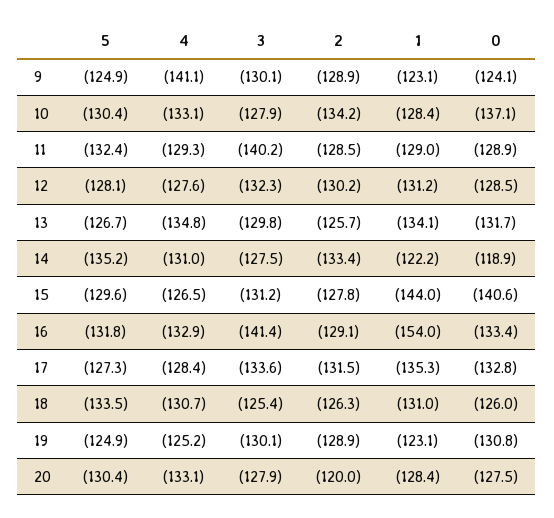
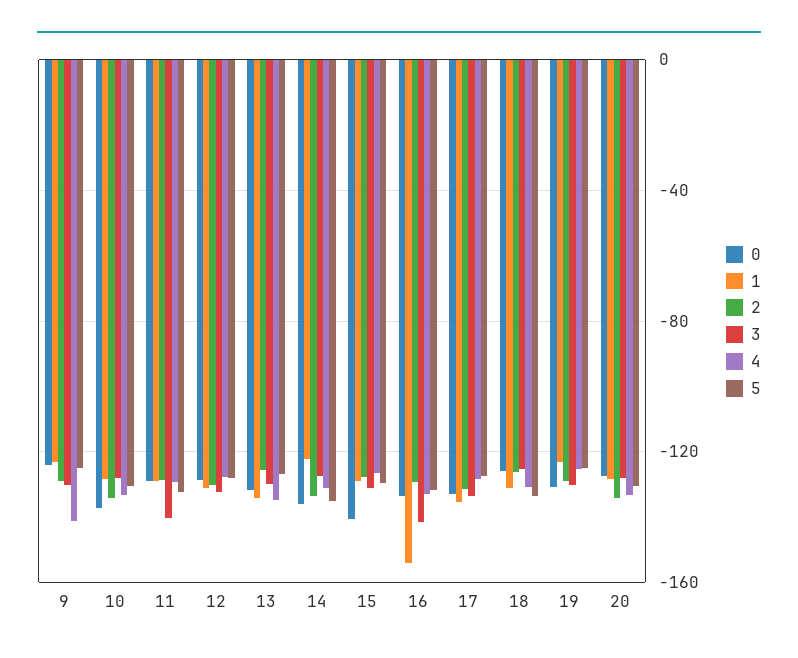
  {
    "5": {
      "9": -124.9,
      "10": -130.4,
      "11": -132.4,
      "12": -128.1,
      "13": -126.7,
      "14": -135.2,
      "15": -129.6,
      "16": -131.8,
      "17": -127.3,
      "18": -133.5,
      "19": -124.9,
      "20": -130.4
    },
    "4": {
      "9": -141.1,
      "10": -133.1,
      "11": -129.3,
      "12": -127.6,
      "13": -134.8,
      "14": -131,
      "15": -126.5,
      "16": -132.9,
      "17": -128.4,
      "18": -130.7,
      "19": -125.2,
      "20": -133.1
    },
    "3": {
      "9": -130.1,
      "10": -127.9,
      "11": -140.2,
      "12": -132.3,
      "13": -129.8,
      "14": -127.5,
      "15": -131.2,
      "16": -141.4,
      "17": -133.6,
      "18": -125.4,
      "19": -130.1,
      "20": -127.9
    },
    "2": {
      "9": -128.9,
      "10": -134.2,
      "11": -128.5,
      "12": -130.2,
      "13": -125.7,
      "14": -133.4,
      "15": -127.8,
      "16": -129.1,
      "17": -131.5,
      "18": -126.3,
      "19": -128.9,
-     "20": -120
+     "20": -135
    },
    "1": {
      "9": -123.1,
      "10": -128.4,
      "11": -129,
      "12": -131.2,
      "13": -134.1,
      "14": -122.2,
-     "15": -144,
+     "15": -130,
      "16": -154,
      "17": -135.3,
      "18": -131,
      "19": -123.1,
      "20": -128.4
    },
    "0": {
      "9": -124.1,
      "10": -137.1,
      "11": -128.9,
      "12": -128.5,
      "13": -131.7,
-     "14": -118.9,
+     "14": -135,
      "15": -140.6,
      "16": -133.4,
      "17": -132.8,
      "18": -126,
      "19": -130.8,
      "20": -127.5
    }
  }

